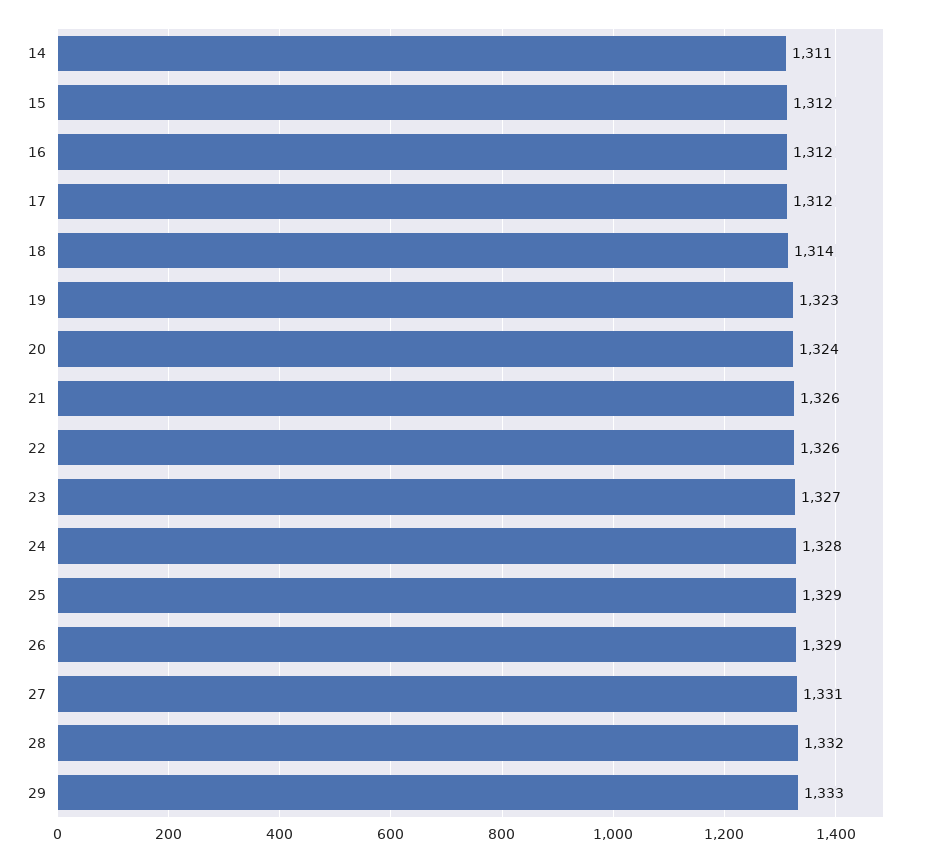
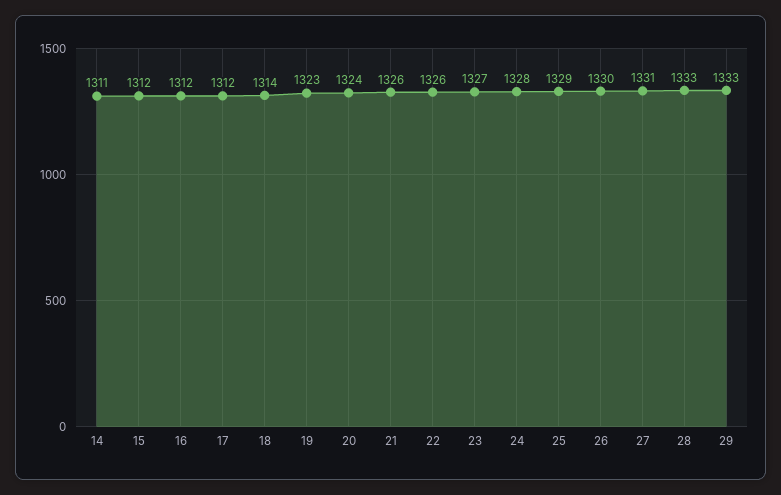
  {
    "14": 1311,
    "15": 1312,
    "16": 1312,
    "17": 1312,
    "18": 1314,
    "19": 1323,
    "20": 1324,
    "21": 1326,
    "22": 1326,
    "23": 1327,
    "24": 1328,
    "25": 1329,
-   "26": 1329,
+   "26": 1330,
    "27": 1331,
-   "28": 1332,
+   "28": 1333,
    "29": 1333
  }

